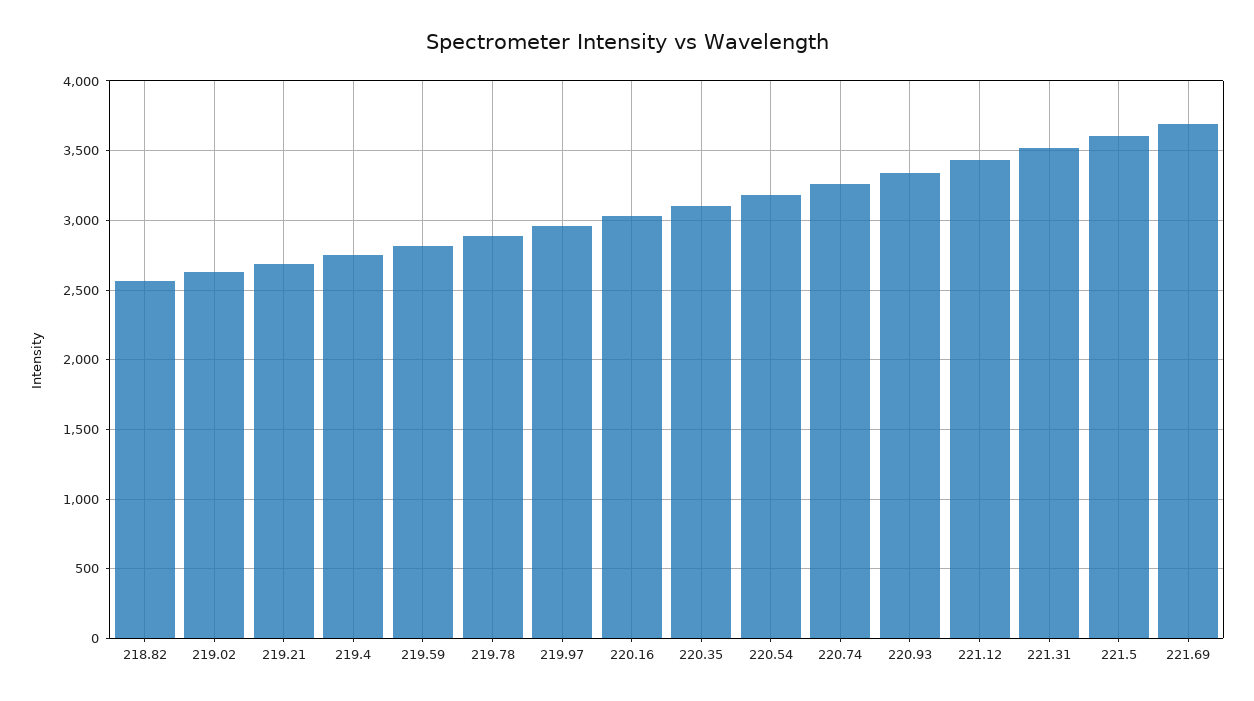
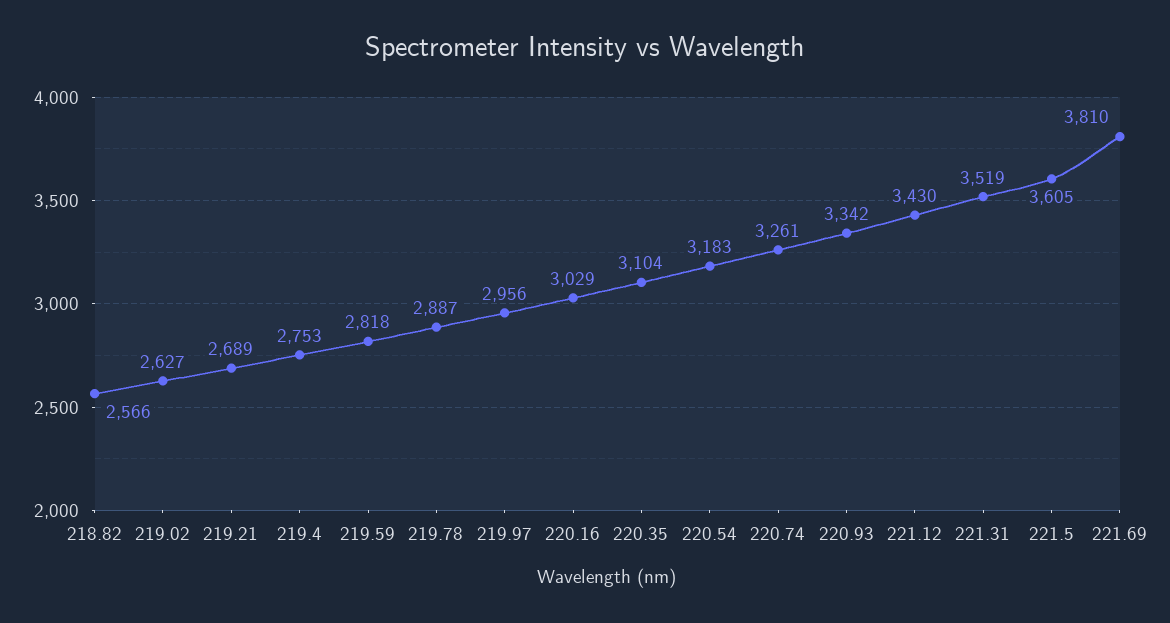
  {
    "218.82": 2566,
    "219.02": 2627,
    "219.21": 2689,
    "219.4": 2753,
    "219.59": 2818,
    "219.78": 2887,
    "219.97": 2956,
    "220.16": 3029,
    "220.35": 3104,
    "220.54": 3183,
    "220.74": 3261,
    "220.93": 3342,
    "221.12": 3430,
    "221.31": 3519,
    "221.5": 3605,
-   "221.69": 3700
+   "221.69": 3810
  }

